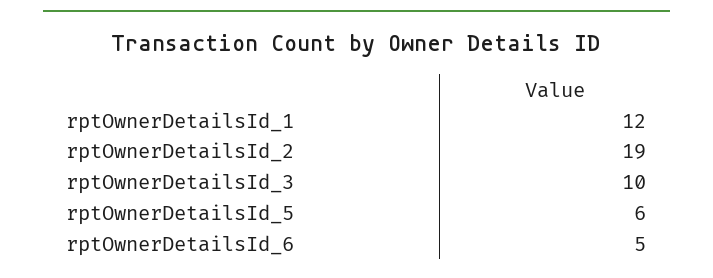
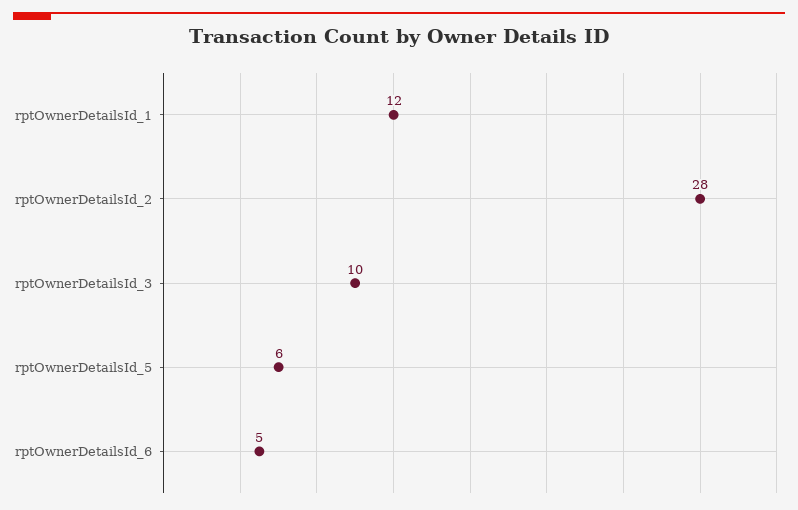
  {
    "rptOwnerDetailsId_1": 12,
-   "rptOwnerDetailsId_2": 19,
+   "rptOwnerDetailsId_2": 28,
    "rptOwnerDetailsId_3": 10,
    "rptOwnerDetailsId_5": 6,
    "rptOwnerDetailsId_6": 5
  }

